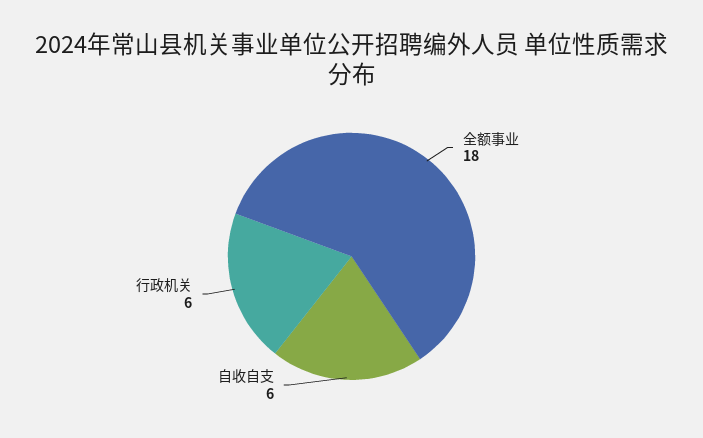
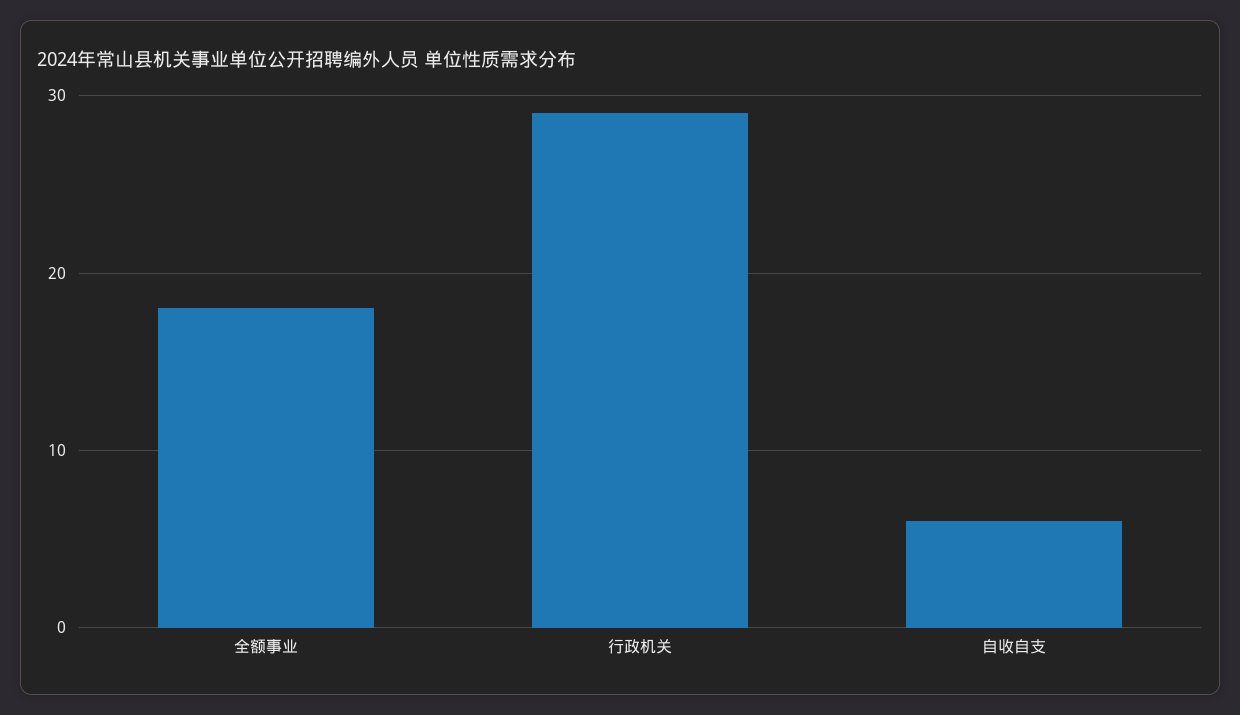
  {
    "全额事业": 18,
    "自收自支": 6,
-   "行政机关": 6
+   "行政机关": 29
  }

